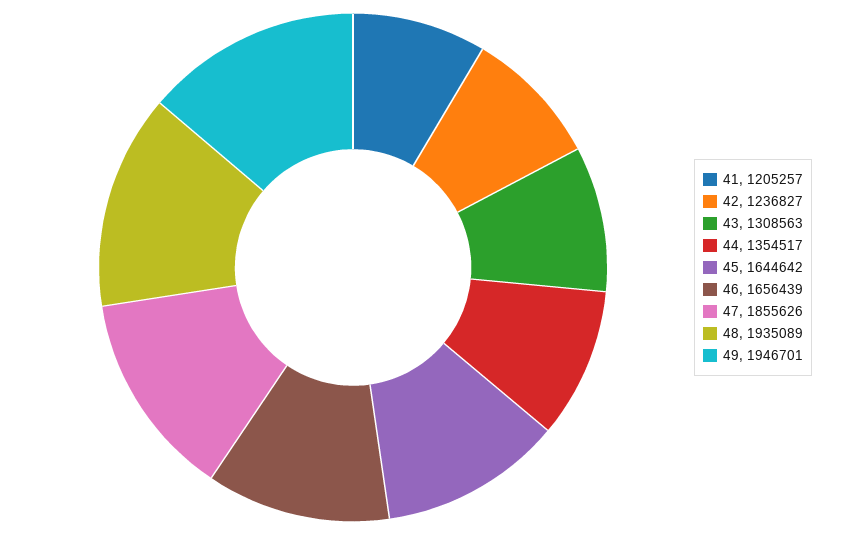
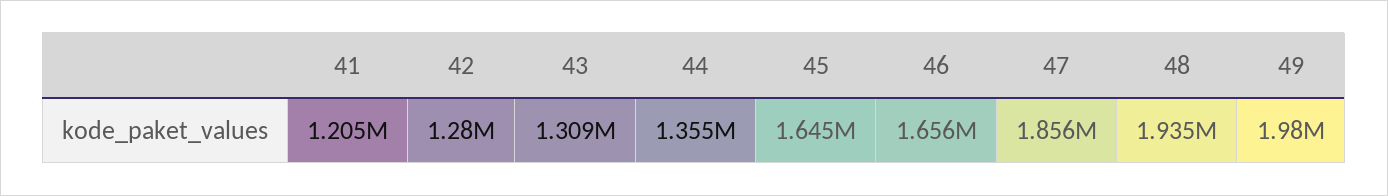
  {
    "41": 1205257,
-   "42": 1236827,
+   "42": 1280000,
    "43": 1308563,
    "44": 1354517,
    "45": 1644642,
    "46": 1656439,
    "47": 1855626,
    "48": 1935089,
-   "49": 1946701
+   "49": 1980000
  }

